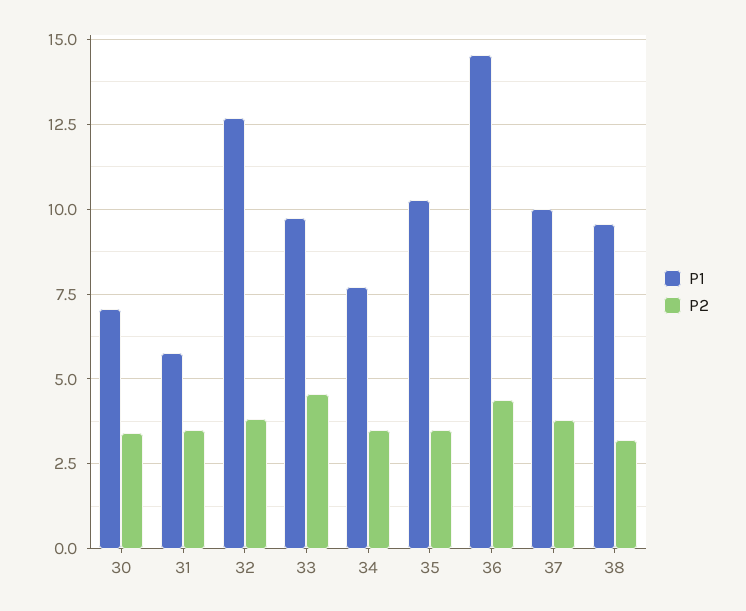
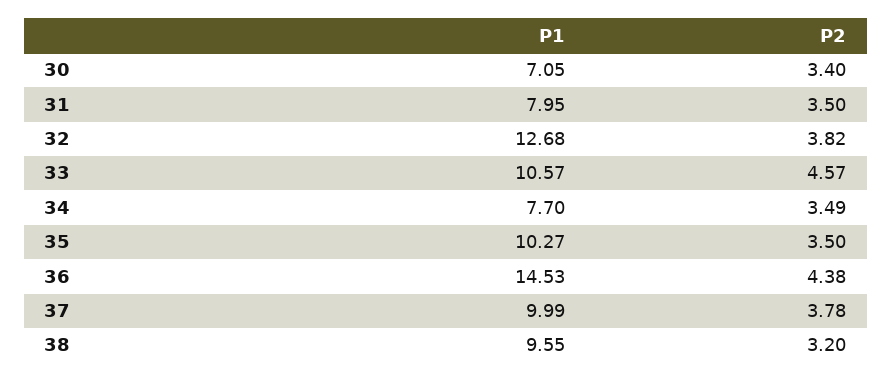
  {
    "P1": {
      "30": 7.05,
-     "31": 5.75,
+     "31": 7.95,
      "32": 12.68,
-     "33": 9.75,
+     "33": 10.57,
      "34": 7.7,
      "35": 10.27,
      "36": 14.53,
      "37": 9.99,
      "38": 9.55
    },
    "P2": {
      "30": 3.4,
      "31": 3.5,
      "32": 3.82,
      "33": 4.57,
      "34": 3.49,
      "35": 3.5,
      "36": 4.38,
      "37": 3.78,
      "38": 3.2
    }
  }

